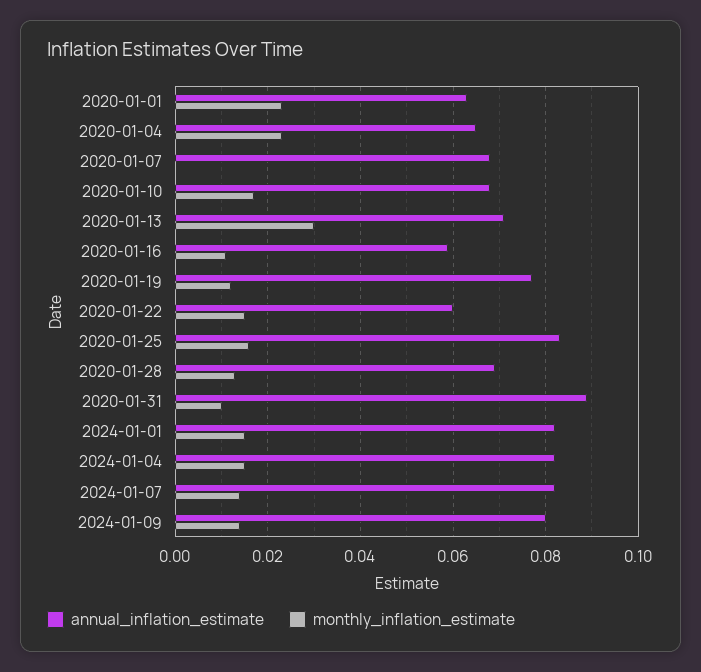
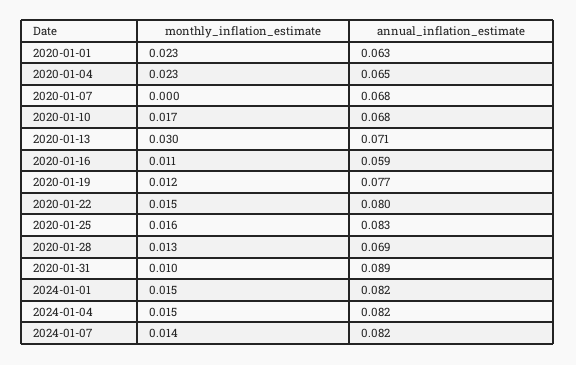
  {
    "annual_inflation_estimate": {
      "2020-01-01": 0.063,
      "2020-01-04": 0.065,
      "2020-01-07": 0.068,
      "2020-01-10": 0.068,
      "2020-01-13": 0.071,
      "2020-01-16": 0.059,
      "2020-01-19": 0.077,
-     "2020-01-22": 0.06,
+     "2020-01-22": 0.08,
      "2020-01-25": 0.083,
      "2020-01-28": 0.069,
      "2020-01-31": 0.089,
      "2024-01-01": 0.082,
      "2024-01-04": 0.082,
-     "2024-01-07": 0.082,
+     "2024-01-07": 0.082
-     "2024-01-09": 0.08
    },
    "monthly_inflation_estimate": {
      "2020-01-01": 0.023,
      "2020-01-04": 0.023,
      "2020-01-07": 0,
      "2020-01-10": 0.017,
      "2020-01-13": 0.03,
      "2020-01-16": 0.011,
      "2020-01-19": 0.012,
      "2020-01-22": 0.015,
      "2020-01-25": 0.016,
      "2020-01-28": 0.013,
      "2020-01-31": 0.01,
      "2024-01-01": 0.015,
      "2024-01-04": 0.015,
-     "2024-01-07": 0.014,
+     "2024-01-07": 0.014
-     "2024-01-09": 0.015
    }
  }

